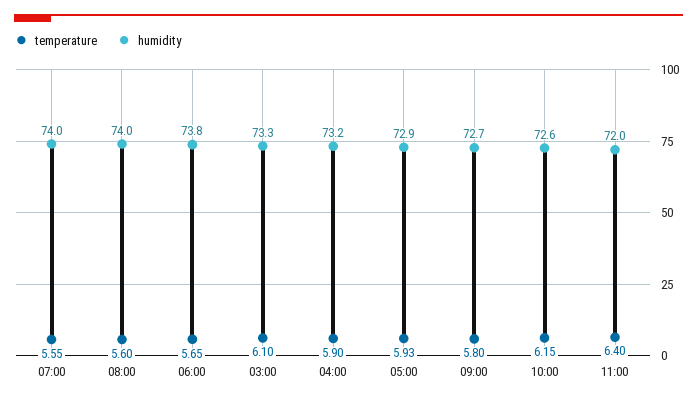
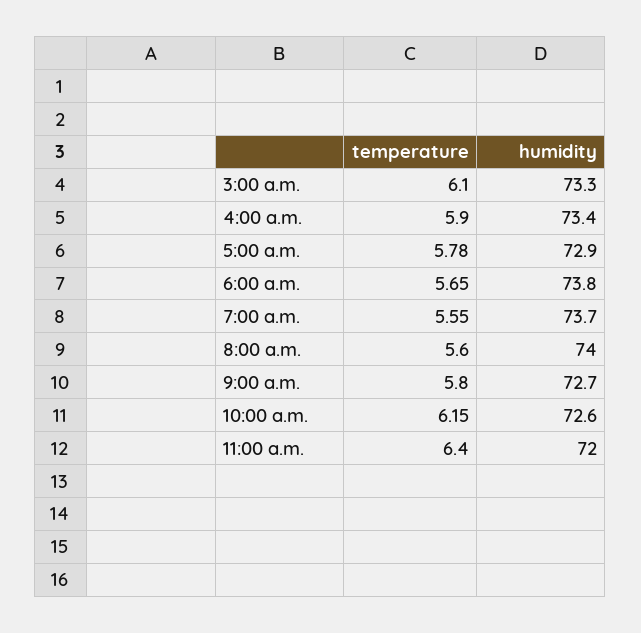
  {
    "temperature": {
      "07:00": 5.55,
      "08:00": 5.6,
      "06:00": 5.65,
      "03:00": 6.1,
      "04:00": 5.9,
-     "05:00": 5.93,
+     "05:00": 5.78,
      "09:00": 5.8,
      "10:00": 6.15,
      "11:00": 6.4
    },
    "humidity": {
-     "07:00": 74,
+     "07:00": 73.7,
      "08:00": 74,
      "06:00": 73.8,
      "03:00": 73.3,
-     "04:00": 73.2,
+     "04:00": 73.4,
      "05:00": 72.9,
      "09:00": 72.7,
      "10:00": 72.6,
      "11:00": 72
    }
  }

